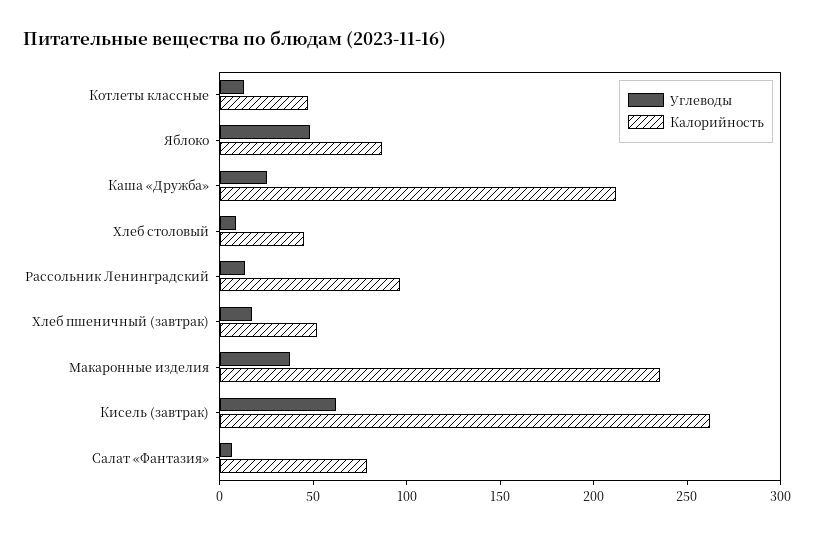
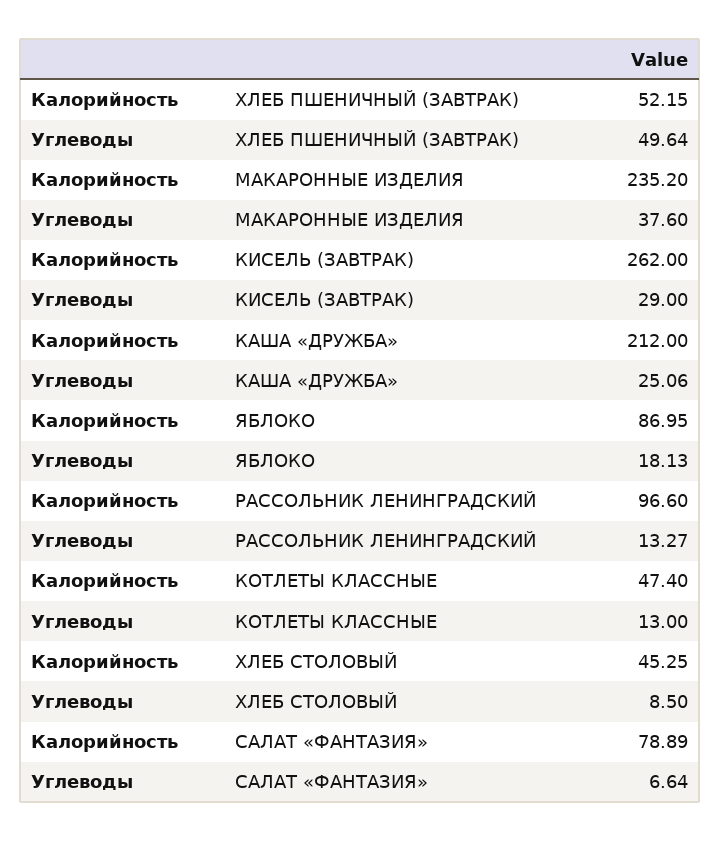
  {
    "Углеводы": {
      "Котлеты классные": 13,
-     "Яблоко": 50,
+     "Яблоко": 18.13,
      "Каша «Дружба»": 25.06,
      "Хлеб столовый": 8.5,
      "Рассольник Ленинградский": 13.27,
-     "Хлеб пшеничный (завтрак)": 20,
+     "Хлеб пшеничный (завтрак)": 49.64,
      "Макаронные изделия": 37.6,
-     "Кисель (завтрак)": 60,
+     "Кисель (завтрак)": 29,
      "Салат «Фантазия»": 6.64
    },
    "Калорийность": {
      "Котлеты классные": 47.4,
      "Яблоко": 86.95,
      "Каша «Дружба»": 212,
      "Хлеб столовый": 45.25,
      "Рассольник Ленинградский": 96.6,
      "Хлеб пшеничный (завтрак)": 52.15,
      "Макаронные изделия": 235.2,
      "Кисель (завтрак)": 262,
      "Салат «Фантазия»": 78.89
    }
  }

